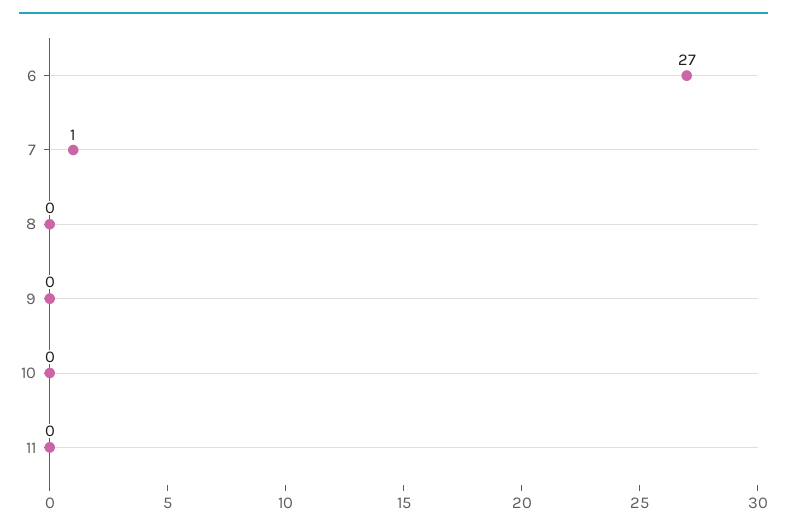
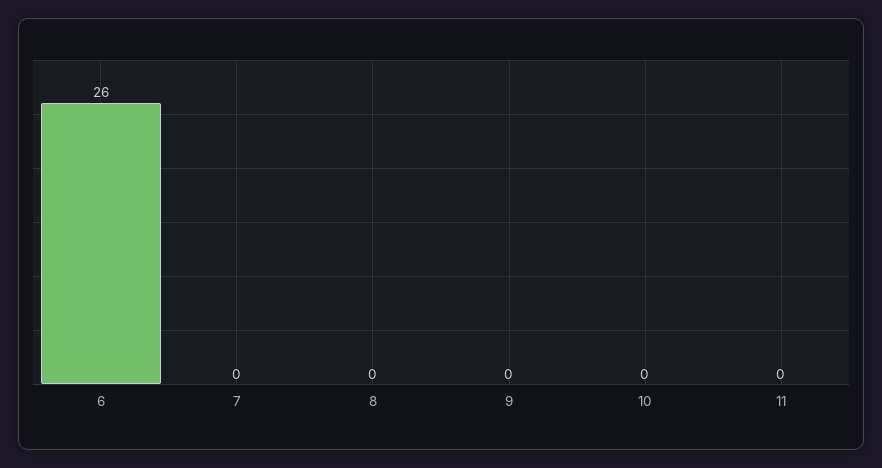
  {
-   "6": 27,
+   "6": 26,
-   "7": 1,
+   "7": 0,
    "8": 0,
    "9": 0,
    "10": 0,
    "11": 0
  }

